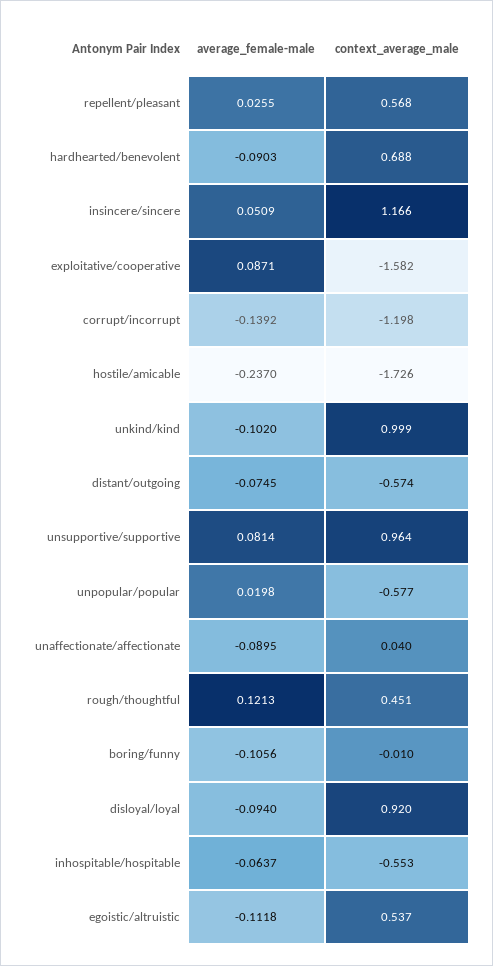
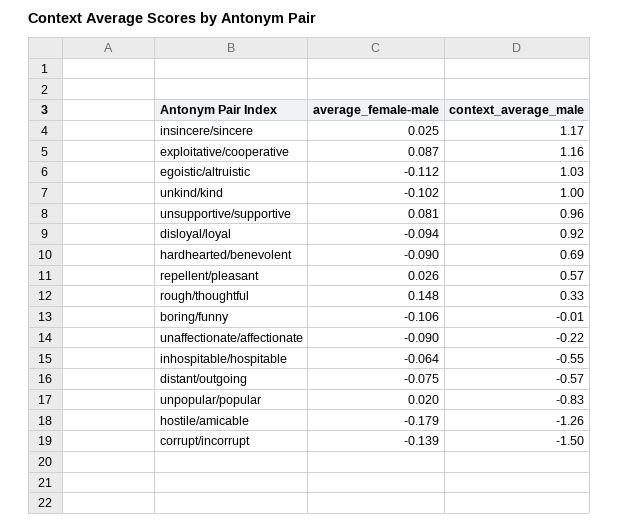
  {
    "average_female-male": {
      "repellent/pleasant": 0.0255,
      "hardhearted/benevolent": -0.0903,
-     "insincere/sincere": 0.0509,
+     "insincere/sincere": 0.025,
      "exploitative/cooperative": 0.0871,
      "corrupt/incorrupt": -0.1392,
-     "hostile/amicable": -0.237,
+     "hostile/amicable": -0.179,
      "unkind/kind": -0.102,
      "distant/outgoing": -0.0745,
      "unsupportive/supportive": 0.0814,
      "unpopular/popular": 0.0198,
      "unaffectionate/affectionate": -0.0895,
-     "rough/thoughtful": 0.1213,
+     "rough/thoughtful": 0.148,
      "boring/funny": -0.1056,
      "disloyal/loyal": -0.094,
      "inhospitable/hospitable": -0.0637,
      "egoistic/altruistic": -0.1118
    },
    "context_average_male": {
      "repellent/pleasant": 0.568,
      "hardhearted/benevolent": 0.688,
      "insincere/sincere": 1.166,
-     "exploitative/cooperative": -1.582,
+     "exploitative/cooperative": 1.16,
-     "corrupt/incorrupt": -1.198,
+     "corrupt/incorrupt": -1.5,
-     "hostile/amicable": -1.726,
+     "hostile/amicable": -1.26,
      "unkind/kind": 0.999,
      "distant/outgoing": -0.574,
      "unsupportive/supportive": 0.964,
-     "unpopular/popular": -0.577,
+     "unpopular/popular": -0.83,
-     "unaffectionate/affectionate": 0.04,
+     "unaffectionate/affectionate": -0.22,
-     "rough/thoughtful": 0.451,
+     "rough/thoughtful": 0.33,
      "boring/funny": -0.01,
      "disloyal/loyal": 0.92,
      "inhospitable/hospitable": -0.553,
-     "egoistic/altruistic": 0.537
+     "egoistic/altruistic": 1.03
    }
  }

